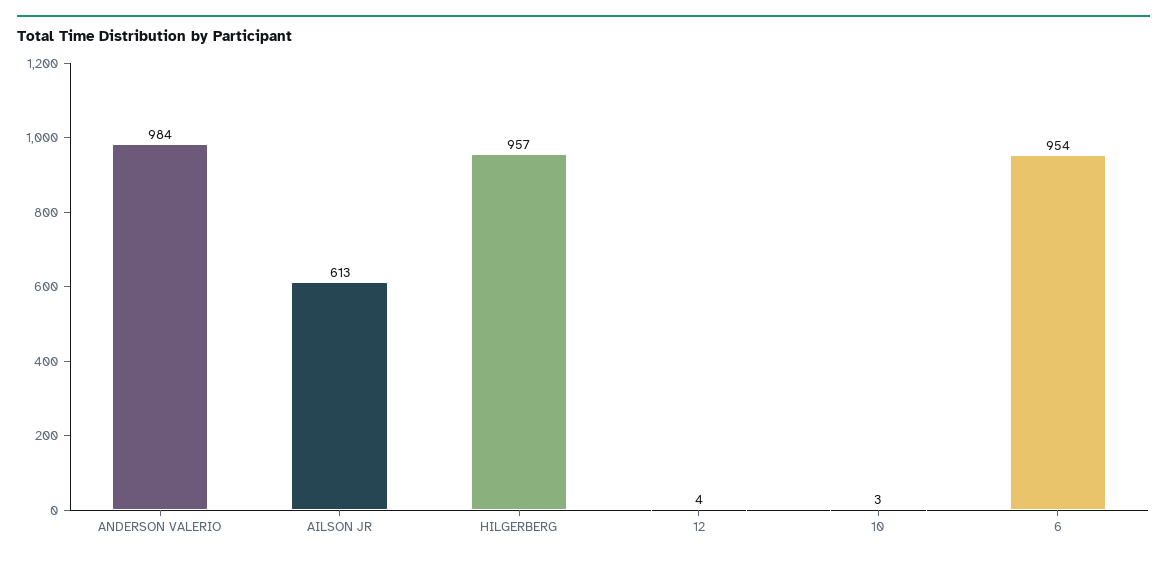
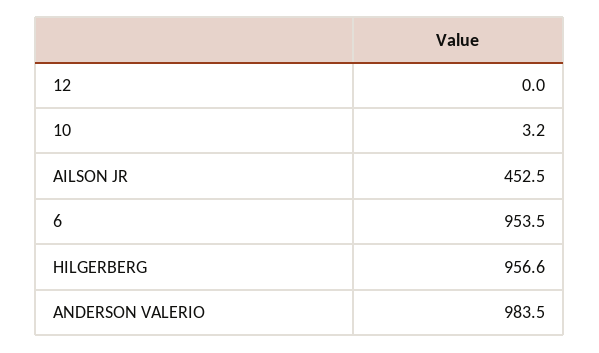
  {
    "ANDERSON VALERIO": 983.5,
-   "AILSON JR": 613,
+   "AILSON JR": 452.5,
    "HILGERBERG": 956.6,
-   "12": 4,
+   "12": 0,
    "10": 3.2,
    "6": 953.5
  }

